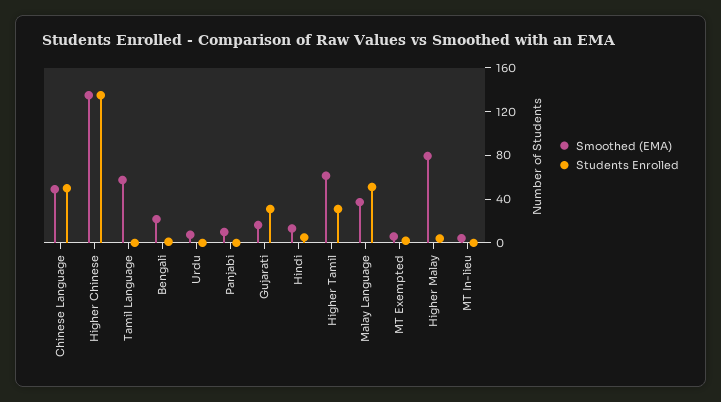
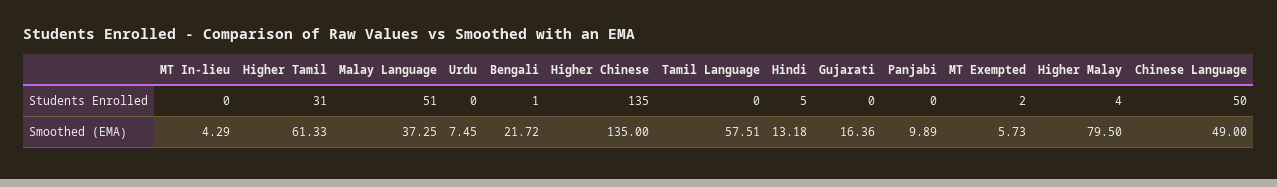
  {
    "Smoothed (EMA)": {
      "Chinese Language": 49,
      "Higher Chinese": 135,
      "Tamil Language": 57.51,
      "Bengali": 21.72,
      "Urdu": 7.45,
      "Panjabi": 9.89,
      "Gujarati": 16.36,
      "Hindi": 13.18,
      "Higher Tamil": 61.33,
      "Malay Language": 37.25,
      "MT Exempted": 5.73,
      "Higher Malay": 79.5,
      "MT In-lieu": 4.29
    },
    "Students Enrolled": {
      "Chinese Language": 50,
      "Higher Chinese": 135,
      "Tamil Language": 0,
      "Bengali": 1,
      "Urdu": 0,
      "Panjabi": 0,
-     "Gujarati": 30,
+     "Gujarati": 0,
      "Hindi": 5,
      "Higher Tamil": 31,
      "Malay Language": 51,
      "MT Exempted": 2,
      "Higher Malay": 4,
      "MT In-lieu": 0
    }
  }

